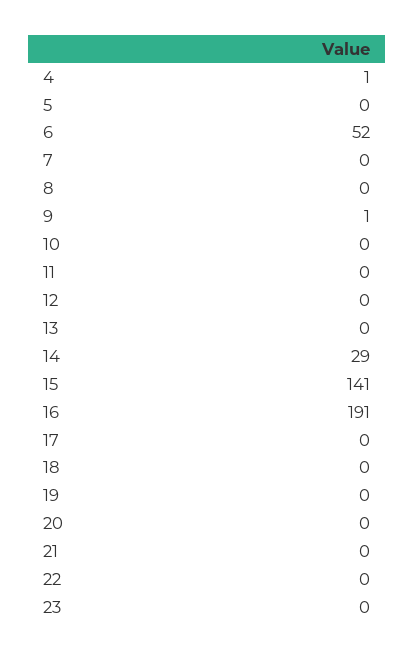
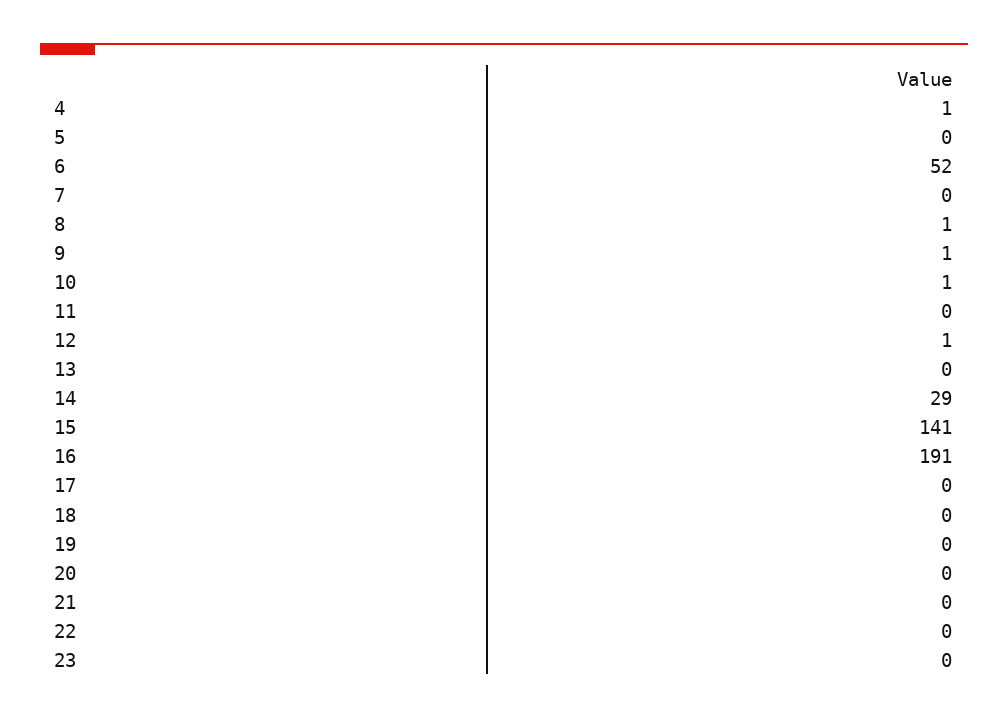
  {
    "4": 1,
    "5": 0,
    "6": 52,
    "7": 0,
-   "8": 0,
+   "8": 1,
    "9": 1,
-   "10": 0,
+   "10": 1,
    "11": 0,
-   "12": 0,
+   "12": 1,
    "13": 0,
    "14": 29,
    "15": 141,
    "16": 191,
    "17": 0,
    "18": 0,
    "19": 0,
    "20": 0,
    "21": 0,
    "22": 0,
    "23": 0
  }

